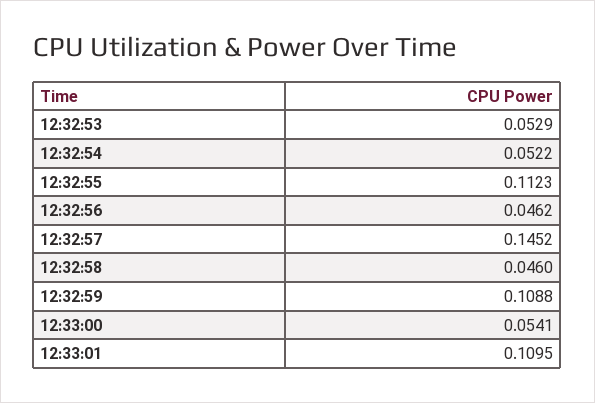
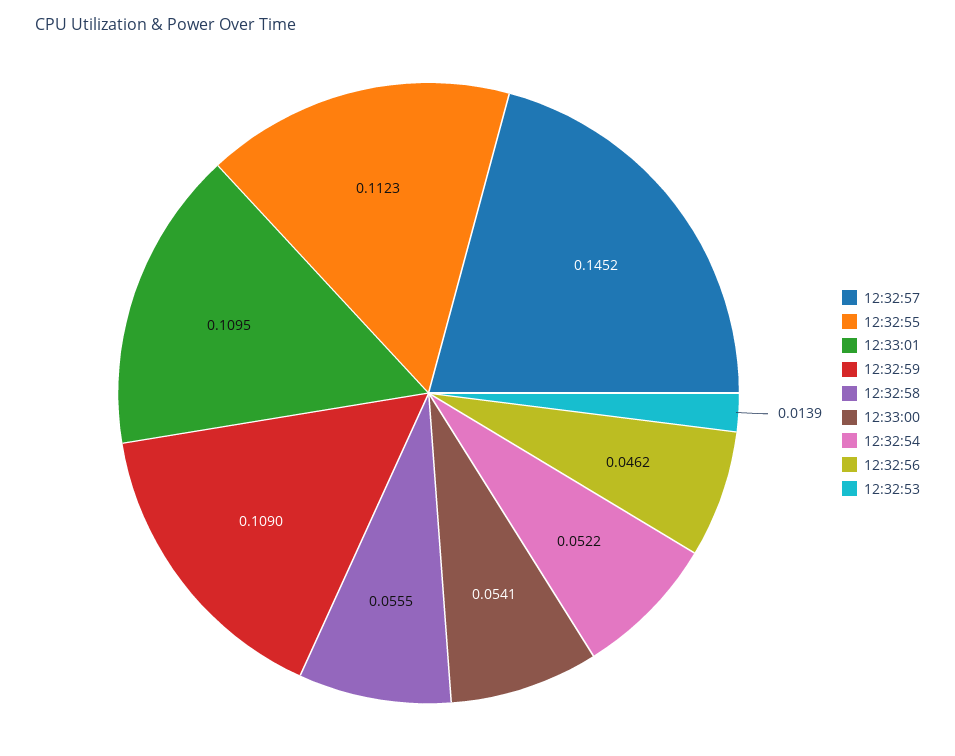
  {
-   "12:32:53": 0.0529,
+   "12:32:53": 0.0139,
    "12:32:54": 0.0522,
    "12:32:55": 0.1123,
    "12:32:56": 0.0462,
    "12:32:57": 0.1452,
-   "12:32:58": 0.046,
+   "12:32:58": 0.0555,
-   "12:32:59": 0.1088,
+   "12:32:59": 0.109,
    "12:33:00": 0.0541,
    "12:33:01": 0.1095
  }

